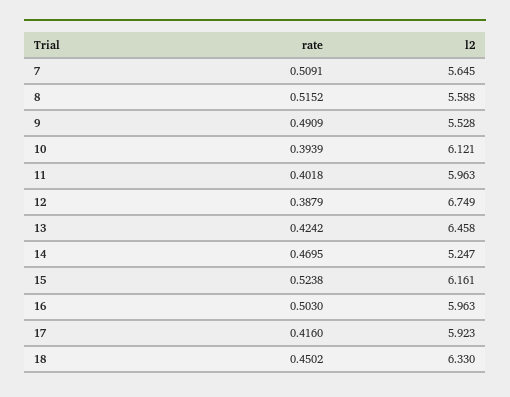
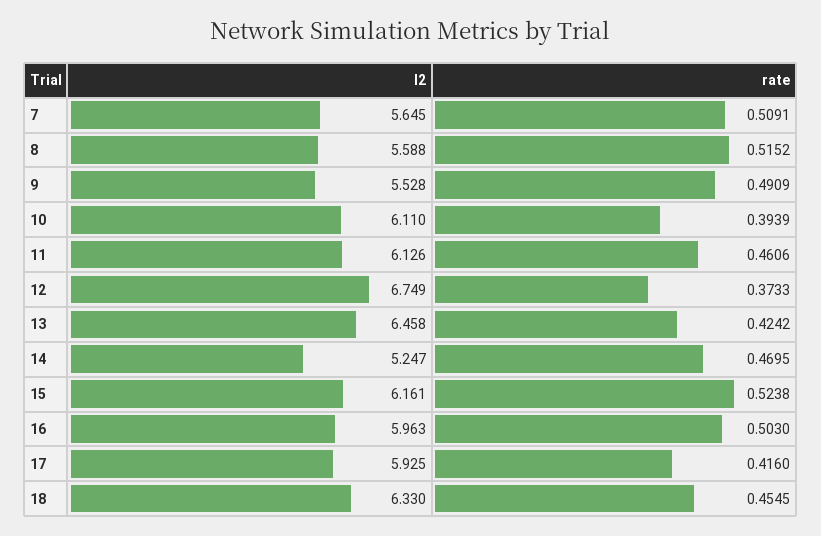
  {
    "rate": {
      "7": 0.5091,
      "8": 0.5152,
      "9": 0.4909,
      "10": 0.3939,
-     "11": 0.4018,
+     "11": 0.4606,
-     "12": 0.3879,
+     "12": 0.3733,
      "13": 0.4242,
      "14": 0.4695,
      "15": 0.5238,
      "16": 0.503,
      "17": 0.416,
-     "18": 0.4502
+     "18": 0.4545
    },
    "l2": {
      "7": 5.645,
      "8": 5.588,
      "9": 5.528,
-     "10": 6.121,
+     "10": 6.11,
-     "11": 5.963,
+     "11": 6.126,
      "12": 6.749,
      "13": 6.458,
      "14": 5.247,
      "15": 6.161,
      "16": 5.963,
-     "17": 5.923,
+     "17": 5.925,
      "18": 6.33
    }
  }

